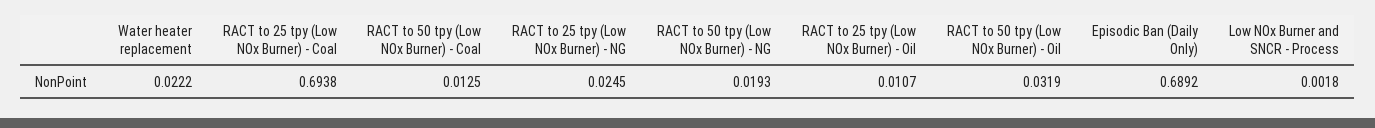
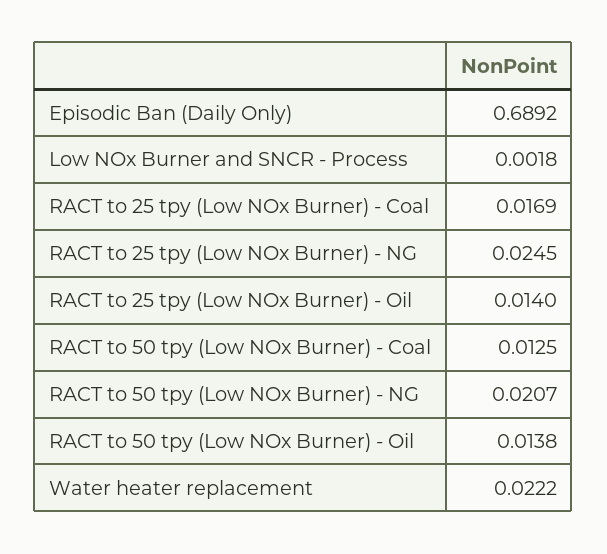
  {
    "Water heater replacement": 0.0222,
-   "RACT to 25 tpy (Low NOx Burner) - Coal": 0.6938,
+   "RACT to 25 tpy (Low NOx Burner) - Coal": 0.0169,
    "RACT to 50 tpy (Low NOx Burner) - Coal": 0.0125,
    "RACT to 25 tpy (Low NOx Burner) - NG": 0.0245,
-   "RACT to 50 tpy (Low NOx Burner) - NG": 0.0193,
+   "RACT to 50 tpy (Low NOx Burner) - NG": 0.0207,
-   "RACT to 25 tpy (Low NOx Burner) - Oil": 0.0107,
+   "RACT to 25 tpy (Low NOx Burner) - Oil": 0.014,
-   "RACT to 50 tpy (Low NOx Burner) - Oil": 0.0319,
+   "RACT to 50 tpy (Low NOx Burner) - Oil": 0.0138,
    "Episodic Ban (Daily Only)": 0.6892,
    "Low NOx Burner and SNCR - Process": 0.0018
  }

